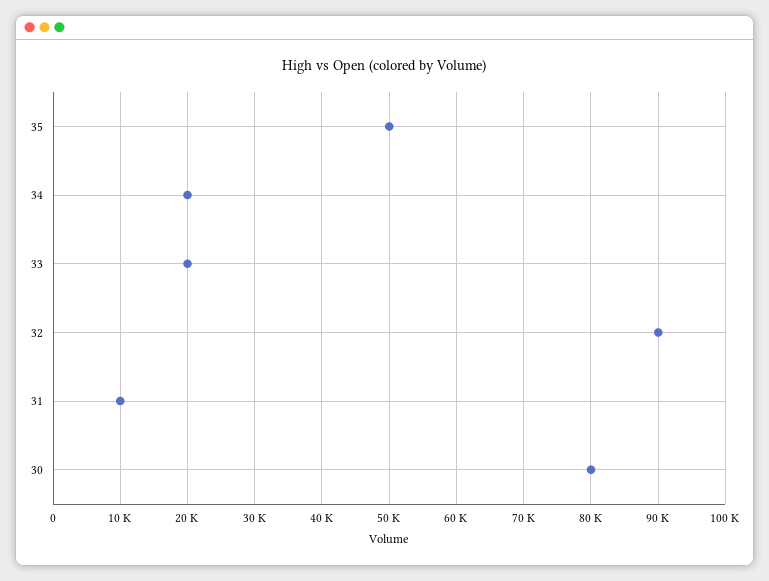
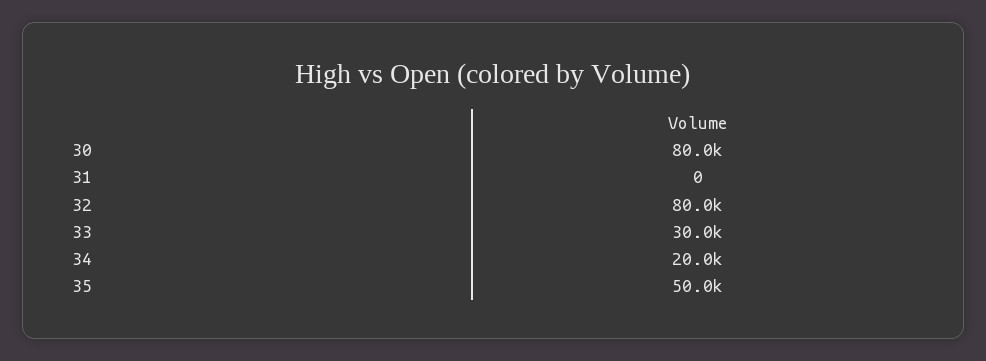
  {
    "35": 50000,
    "34": 20000,
-   "33": 20000,
+   "33": 30000,
-   "32": 90000,
+   "32": 80000,
-   "31": 10000,
+   "31": 0,
    "30": 80000
  }

